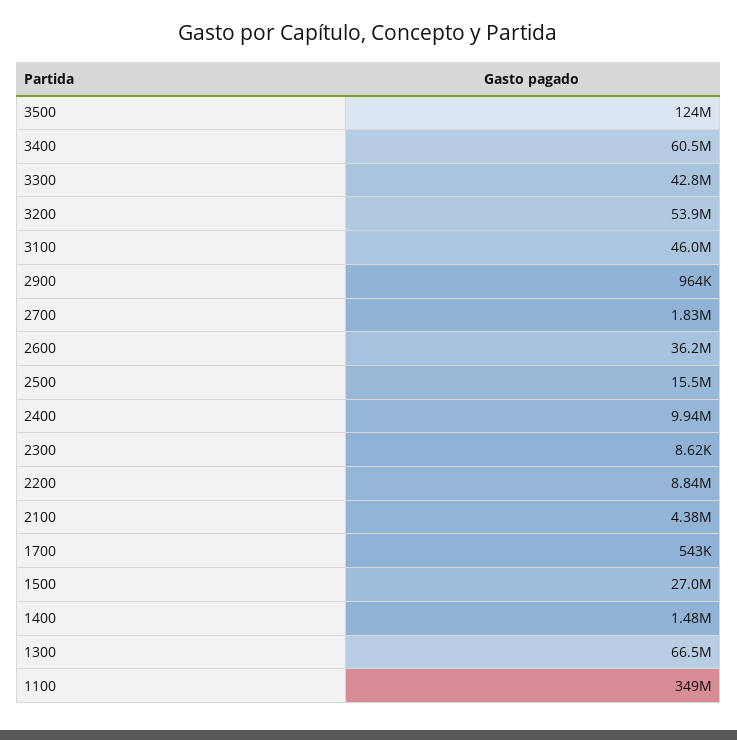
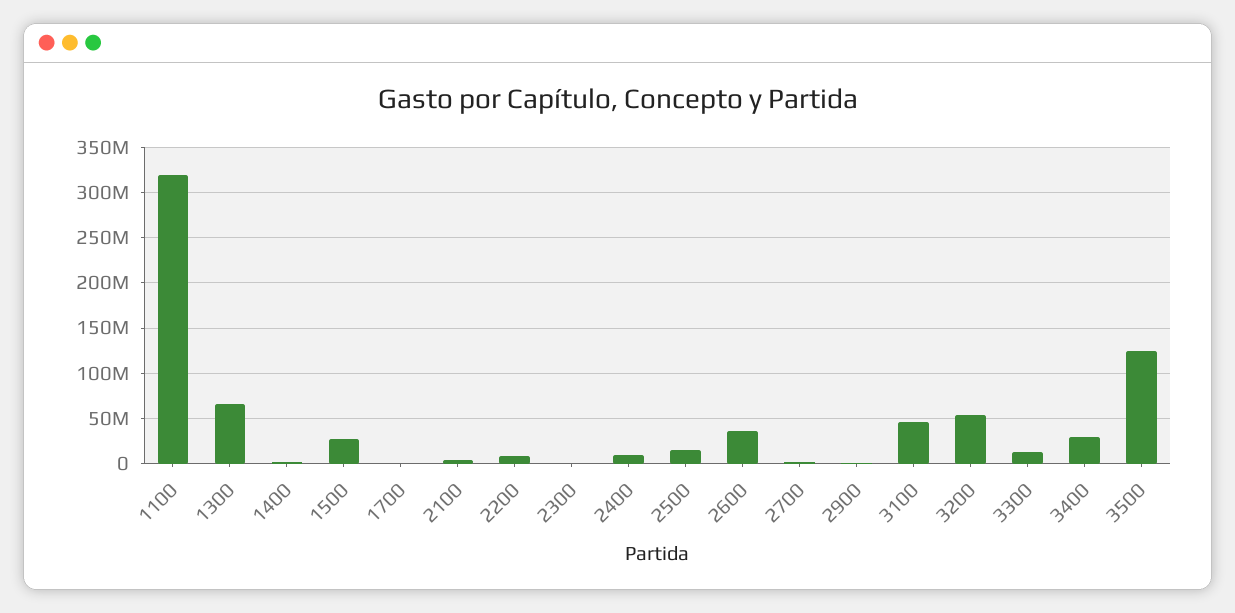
  {
    "3500": 124000000,
-   "3400": 60500000,
+   "3400": 30000000,
-   "3300": 42800000,
+   "3300": 10000000,
    "3200": 53900000,
    "3100": 46000000,
    "2900": 964000,
    "2700": 1830000,
    "2600": 36200000,
    "2500": 15500000,
    "2400": 9940000,
    "2300": 8620,
    "2200": 8840000,
    "2100": 4380000,
    "1700": 543000,
    "1500": 27000000,
    "1400": 1480000,
    "1300": 66500000,
-   "1100": 349000000
+   "1100": 320000000
  }

